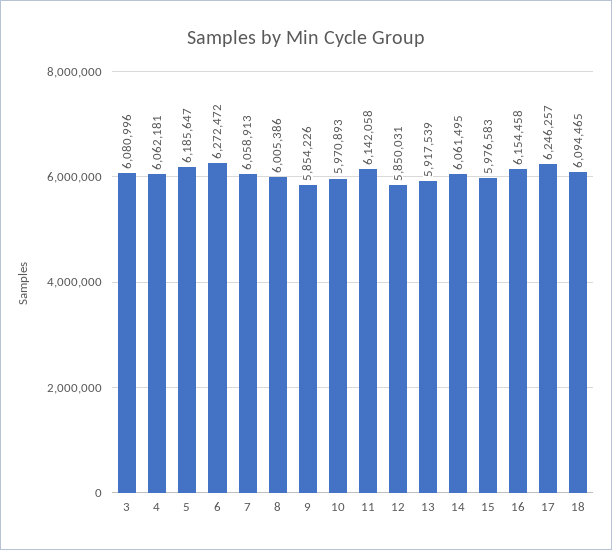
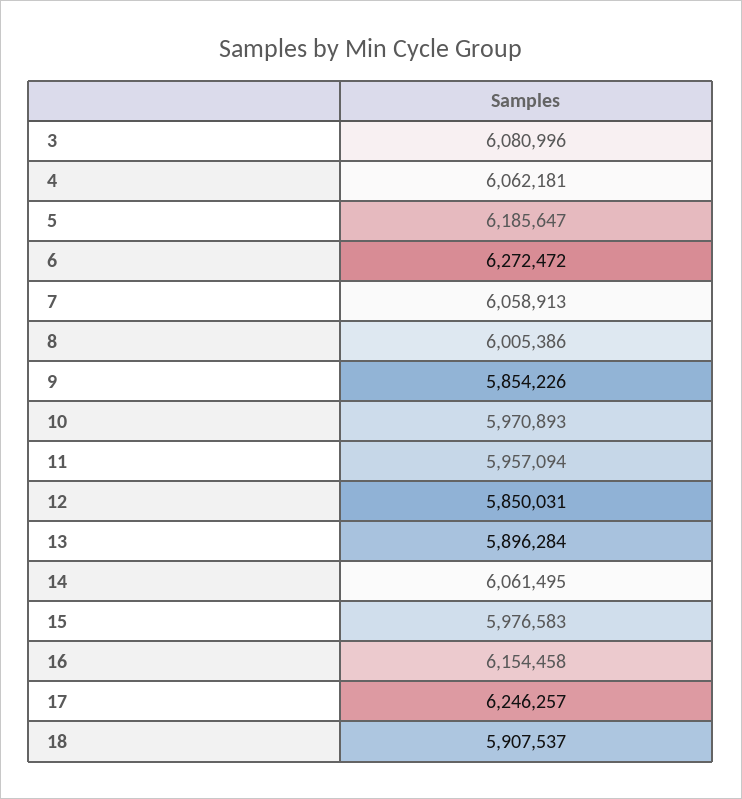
  {
    "3": 6080996,
    "4": 6062181,
    "5": 6185647,
    "6": 6272472,
    "7": 6058913,
    "8": 6005386,
    "9": 5854226,
    "10": 5970893,
-   "11": 6142058,
+   "11": 5957094,
    "12": 5850031,
-   "13": 5917539,
+   "13": 5896284,
    "14": 6061495,
    "15": 5976583,
    "16": 6154458,
    "17": 6246257,
-   "18": 6094465
+   "18": 5907537
  }

